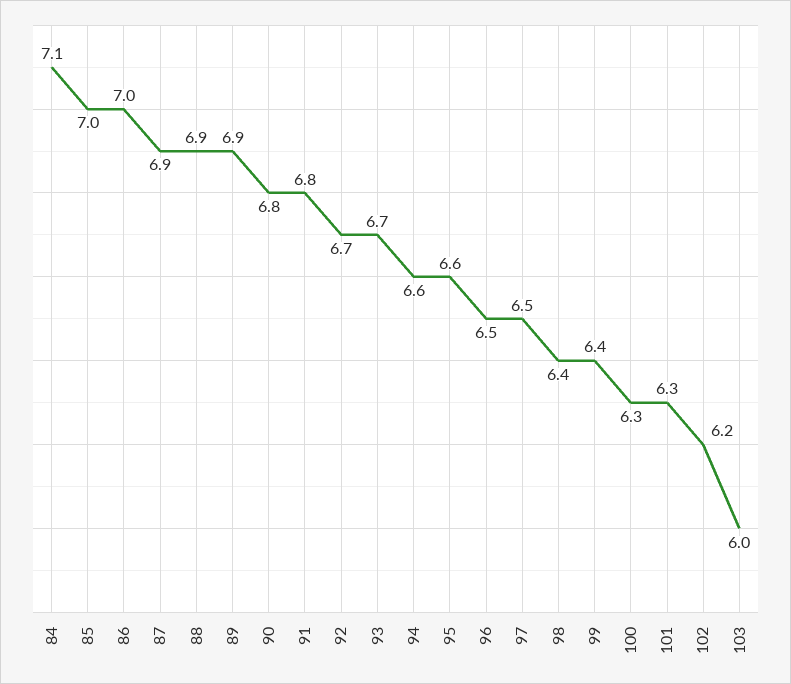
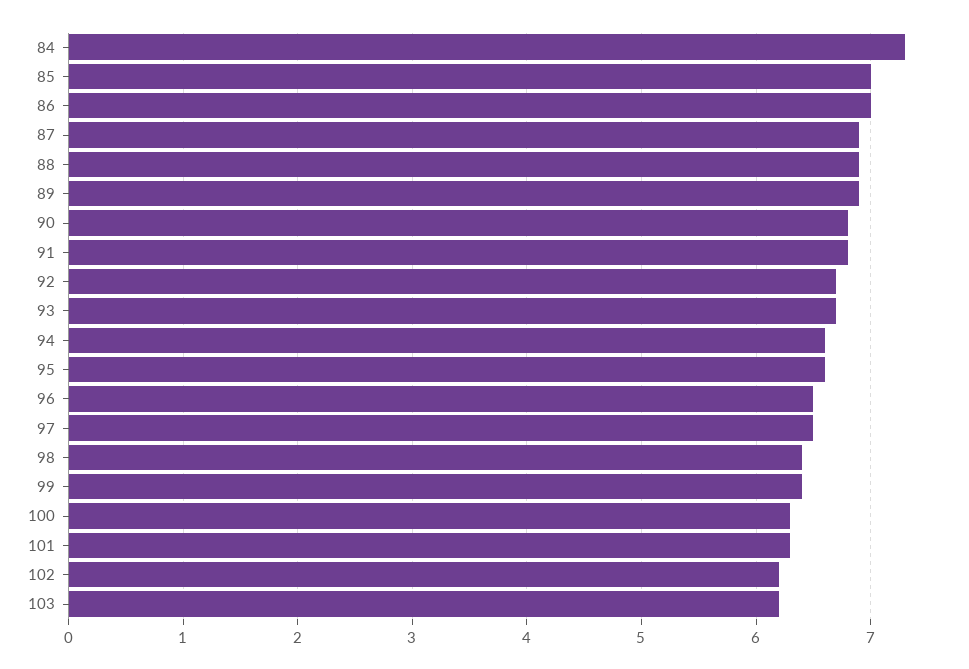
  {
-   "84": 7.1,
+   "84": 7.3,
    "85": 7,
    "86": 7,
    "87": 6.9,
    "88": 6.9,
    "89": 6.9,
    "90": 6.8,
    "91": 6.8,
    "92": 6.7,
    "93": 6.7,
    "94": 6.6,
    "95": 6.6,
    "96": 6.5,
    "97": 6.5,
    "98": 6.4,
    "99": 6.4,
    "100": 6.3,
    "101": 6.3,
    "102": 6.2,
-   "103": 6
+   "103": 6.2
  }

